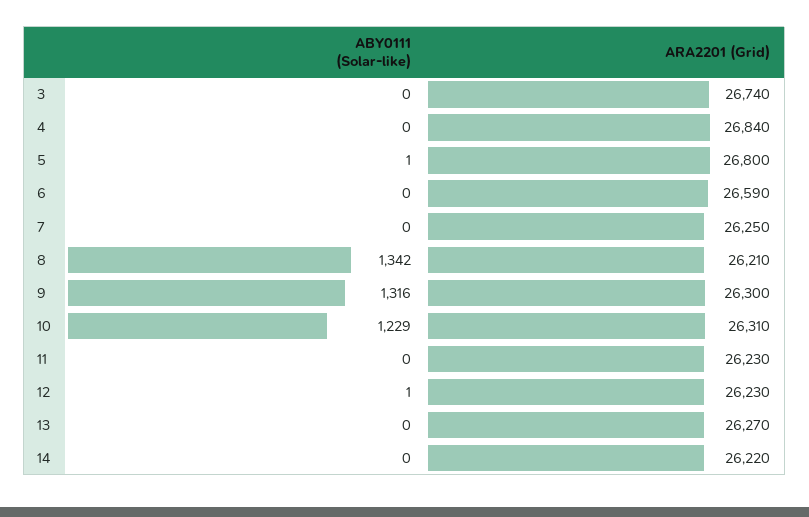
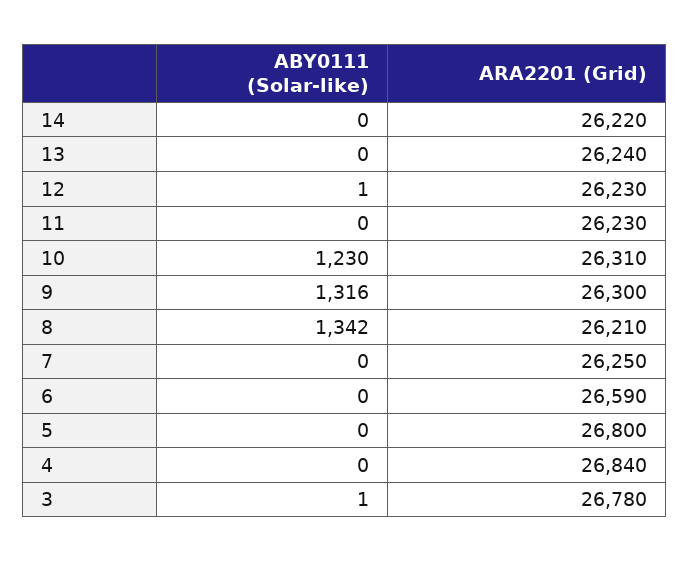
  {
    "ABY0111 (Solar-like)": {
-     "3": 0,
+     "3": 1,
      "4": 0,
-     "5": 1,
+     "5": 0,
      "6": 0,
      "7": 0,
      "8": 1342,
      "9": 1316,
-     "10": 1229,
+     "10": 1230,
      "11": 0,
      "12": 1,
      "13": 0,
      "14": 0
    },
    "ARA2201 (Grid)": {
-     "3": 26740,
+     "3": 26780,
      "4": 26840,
      "5": 26800,
      "6": 26590,
      "7": 26250,
      "8": 26210,
      "9": 26300,
      "10": 26310,
      "11": 26230,
      "12": 26230,
-     "13": 26270,
+     "13": 26240,
      "14": 26220
    }
  }

